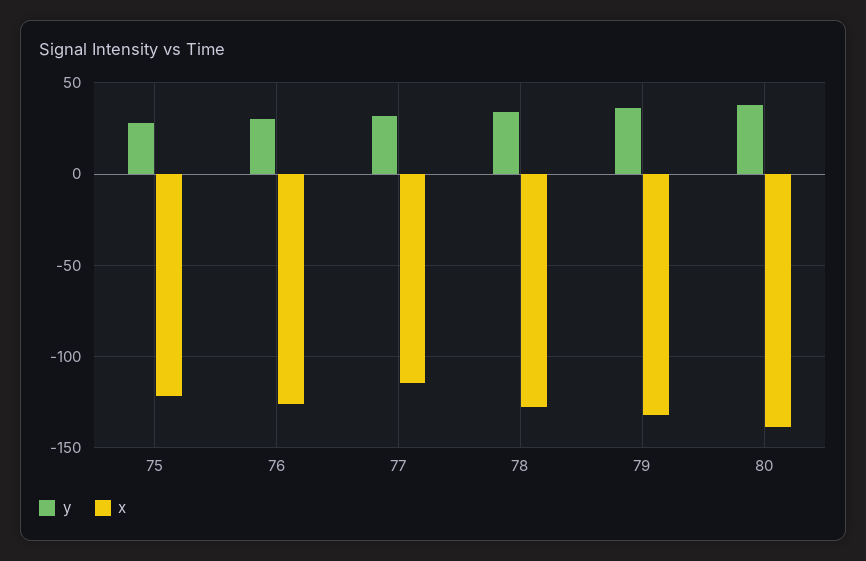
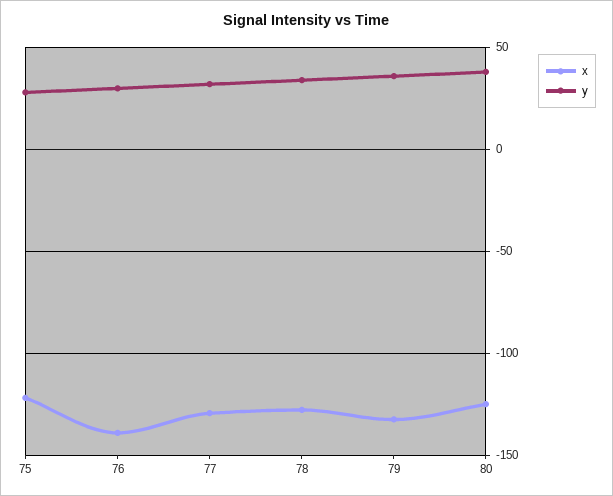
  {
    "y": {
      "75": 30,
      "76": 30,
      "77": 30,
      "78": 35,
      "79": 35,
      "80": 40
    },
    "x": {
      "75": -120,
-     "76": -125,
+     "76": -140,
-     "77": -115,
+     "77": -130,
      "78": -130,
      "79": -130,
-     "80": -140
+     "80": -125
    }
  }

